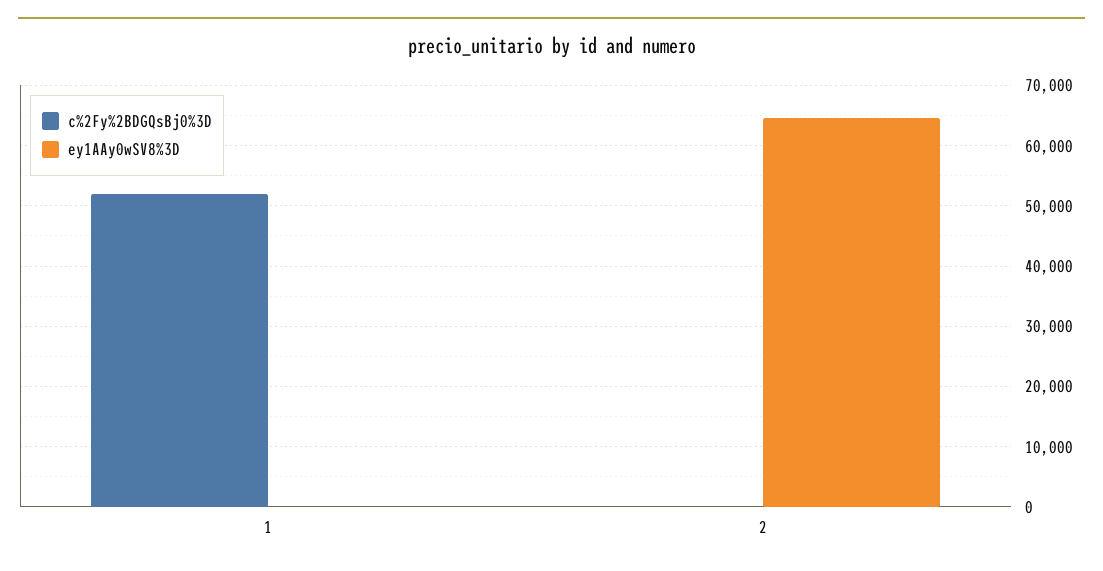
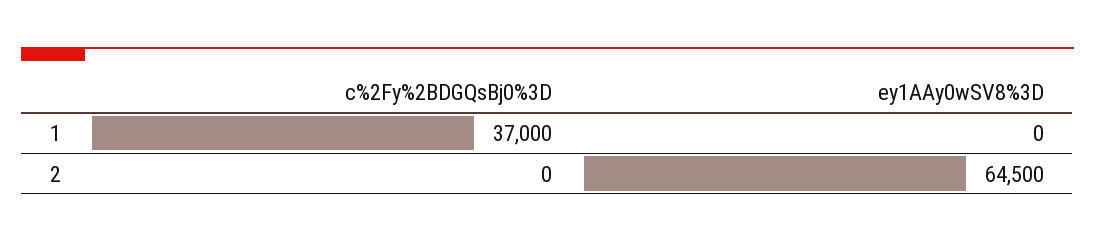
  {
    "c%2Fy%2BDGQsBj0%3D": {
-     "1": 52000,
+     "1": 37000,
      "2": 0
    },
    "ey1AAy0wSV8%3D": {
      "1": 0,
      "2": 64500
    }
  }

